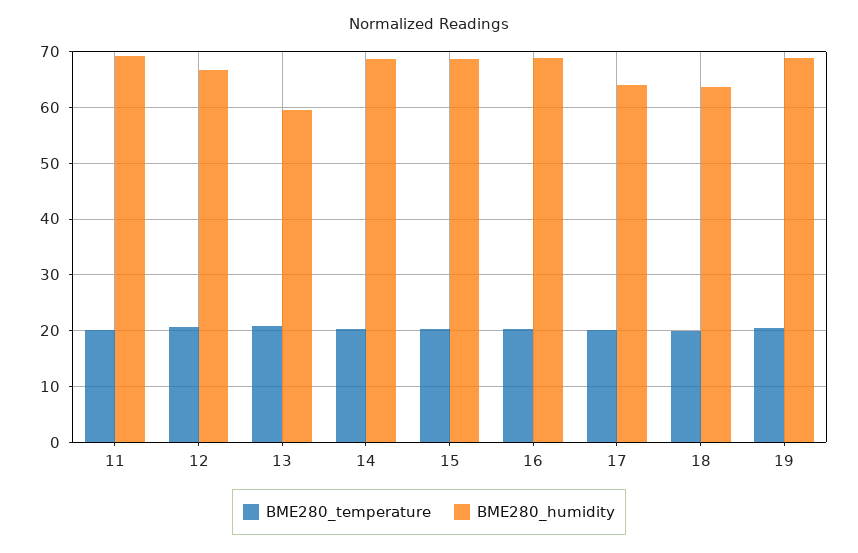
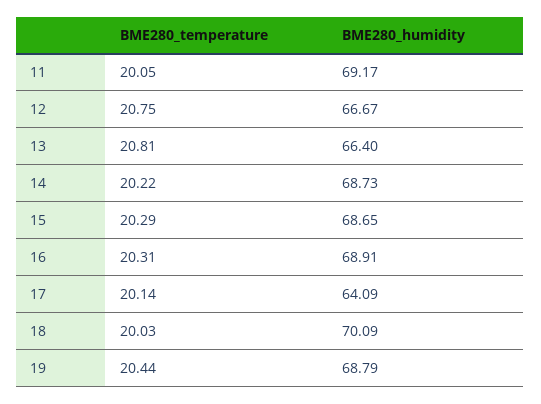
  {
    "BME280_temperature": {
      "11": 20.05,
      "12": 20.75,
      "13": 20.81,
      "14": 20.22,
      "15": 20.29,
      "16": 20.31,
      "17": 20.14,
      "18": 20.03,
      "19": 20.44
    },
    "BME280_humidity": {
      "11": 69.17,
      "12": 66.67,
-     "13": 60,
+     "13": 66.4,
      "14": 68.73,
      "15": 68.65,
      "16": 68.91,
      "17": 64.09,
-     "18": 64,
+     "18": 70.09,
      "19": 68.79
    }
  }

